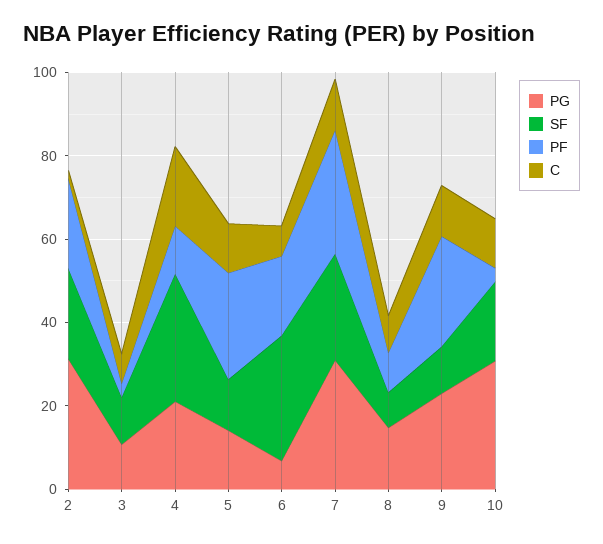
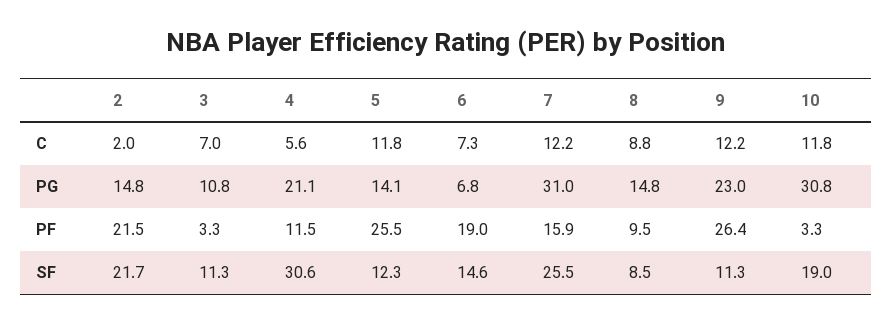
  {
    "PG": {
-     "2": 30,
+     "2": 14.8,
      "3": 10.8,
      "4": 21.1,
      "5": 14.1,
      "6": 6.8,
      "7": 31,
      "8": 14.8,
      "9": 23,
      "10": 30.8
    },
    "SF": {
      "2": 21.7,
      "3": 11.3,
      "4": 30.6,
      "5": 12.3,
-     "6": 30,
+     "6": 14.6,
      "7": 25.5,
      "8": 8.5,
      "9": 11.3,
      "10": 19
    },
    "PF": {
      "2": 21.5,
      "3": 3.3,
      "4": 11.5,
      "5": 25.5,
      "6": 19,
-     "7": 30,
+     "7": 15.9,
      "8": 9.5,
      "9": 26.4,
      "10": 3.3
    },
    "C": {
      "2": 2,
      "3": 7,
-     "4": 20,
+     "4": 5.6,
      "5": 11.8,
      "6": 7.3,
      "7": 12.2,
      "8": 8.8,
      "9": 12.2,
      "10": 11.8
    }
  }

